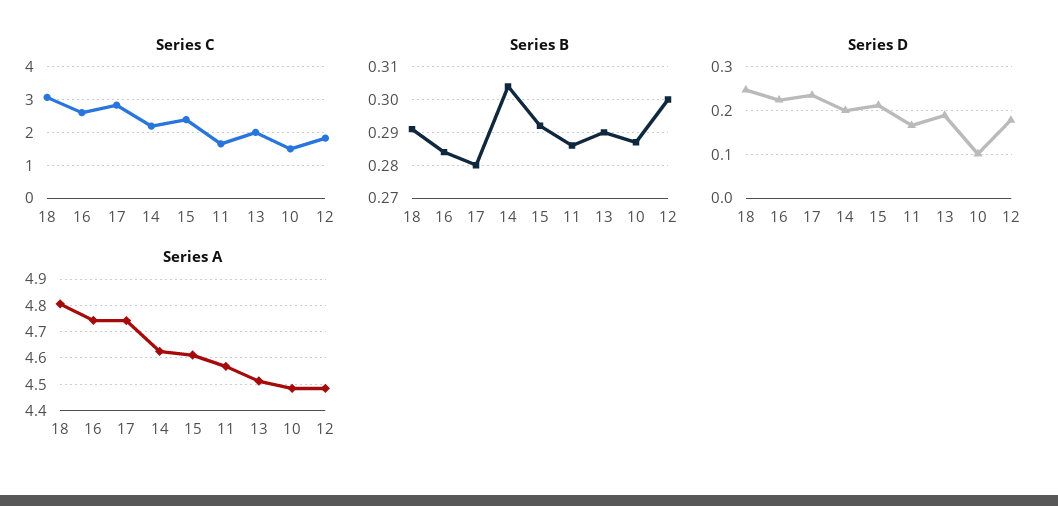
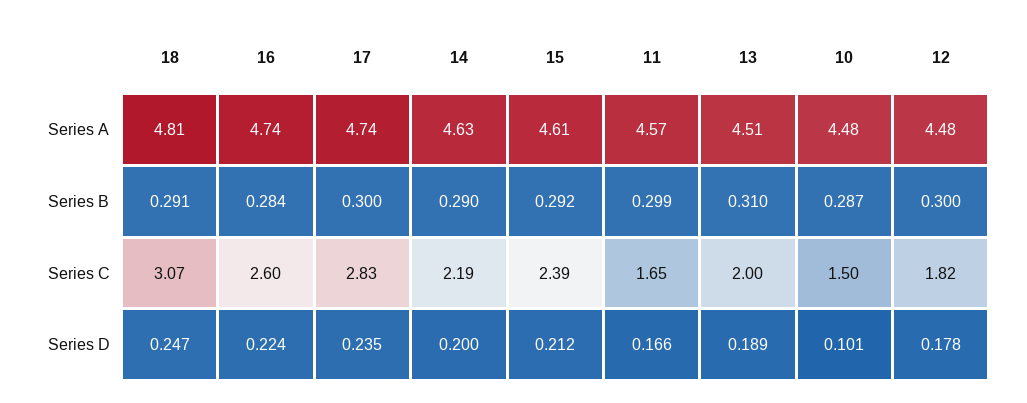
  {
    "Series C": {
      "18": 3.07,
      "16": 2.6,
      "17": 2.83,
      "14": 2.19,
      "15": 2.39,
      "11": 1.65,
      "13": 2,
      "10": 1.5,
      "12": 1.82
    },
    "Series B": {
      "18": 0.291,
      "16": 0.284,
-     "17": 0.28,
+     "17": 0.3,
-     "14": 0.305,
+     "14": 0.29,
      "15": 0.292,
-     "11": 0.285,
+     "11": 0.299,
-     "13": 0.29,
+     "13": 0.31,
      "10": 0.287,
      "12": 0.3
    },
    "Series D": {
      "18": 0.247,
      "16": 0.224,
      "17": 0.235,
      "14": 0.2,
      "15": 0.212,
      "11": 0.166,
      "13": 0.189,
      "10": 0.101,
      "12": 0.178
    },
    "Series A": {
      "18": 4.81,
      "16": 4.74,
      "17": 4.74,
      "14": 4.63,
      "15": 4.61,
      "11": 4.57,
      "13": 4.51,
      "10": 4.48,
      "12": 4.48
    }
  }

